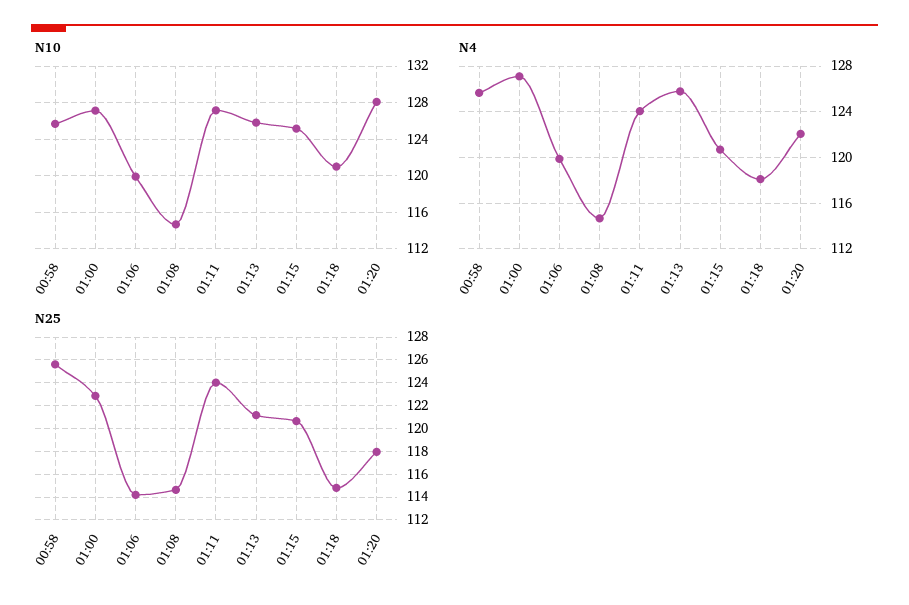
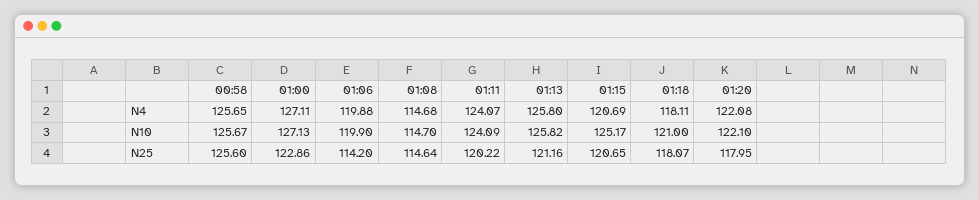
  {
    "N10": {
      "00:58": 125.67,
      "01:00": 127.13,
      "01:06": 119.9,
      "01:08": 114.7,
-     "01:11": 127,
+     "01:11": 124.09,
      "01:13": 125.82,
      "01:15": 125.17,
      "01:18": 121,
-     "01:20": 128
+     "01:20": 122.1
    },
    "N4": {
      "00:58": 125.65,
      "01:00": 127.11,
      "01:06": 119.88,
      "01:08": 114.68,
      "01:11": 124.07,
      "01:13": 125.8,
      "01:15": 120.69,
      "01:18": 118.11,
      "01:20": 122.08
    },
    "N25": {
      "00:58": 125.6,
      "01:00": 122.86,
      "01:06": 114.2,
      "01:08": 114.64,
-     "01:11": 124,
+     "01:11": 120.22,
      "01:13": 121.16,
      "01:15": 120.65,
-     "01:18": 115,
+     "01:18": 118.07,
      "01:20": 117.95
    }
  }

